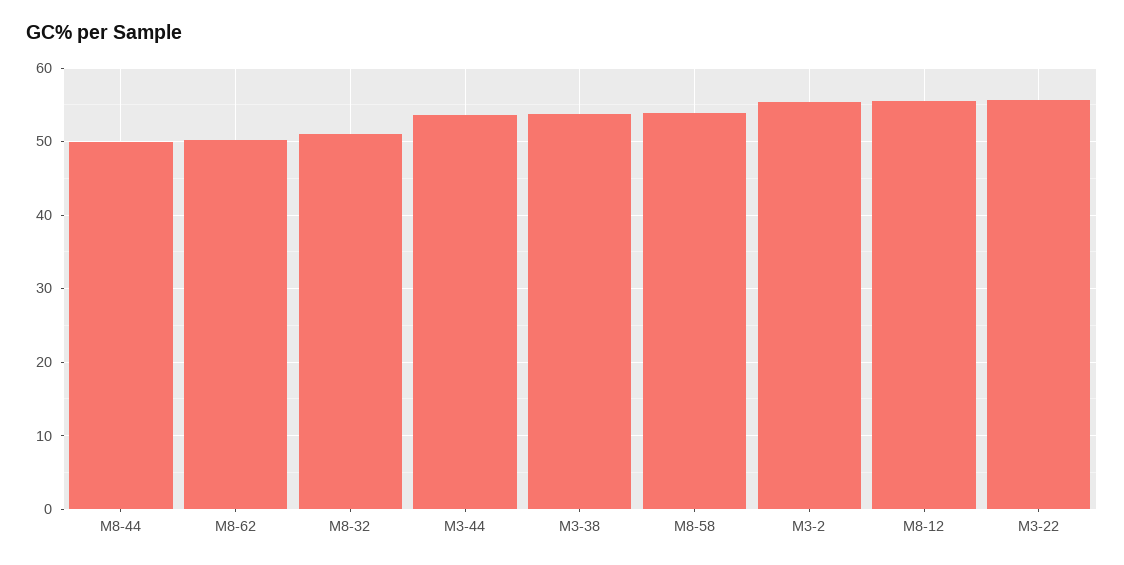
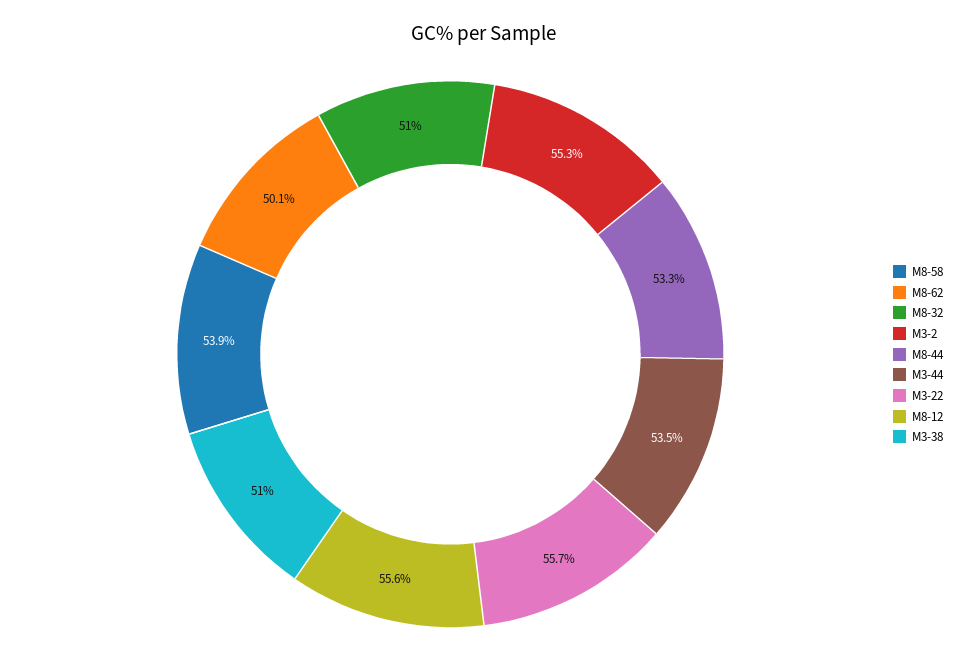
  {
-   "M8-44": 50,
+   "M8-44": 53.3,
    "M8-62": 50.1,
    "M8-32": 51,
    "M3-44": 53.5,
-   "M3-38": 54,
+   "M3-38": 51,
    "M8-58": 53.9,
    "M3-2": 55.3,
    "M8-12": 55.6,
    "M3-22": 55.7
  }

